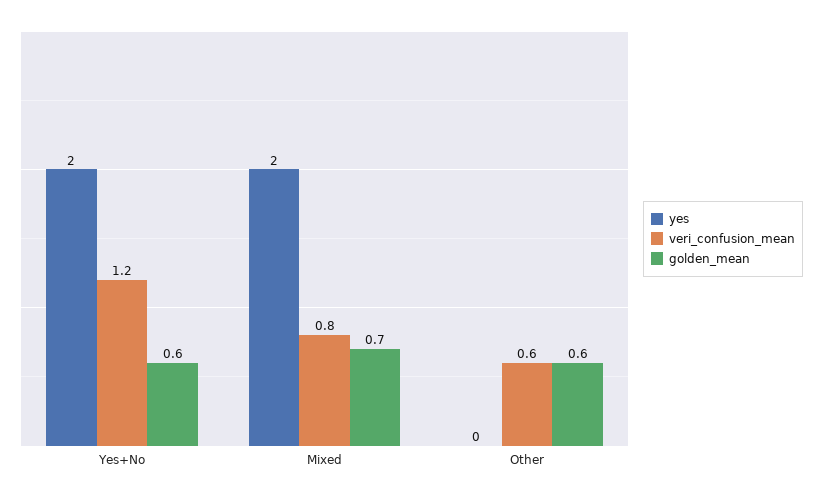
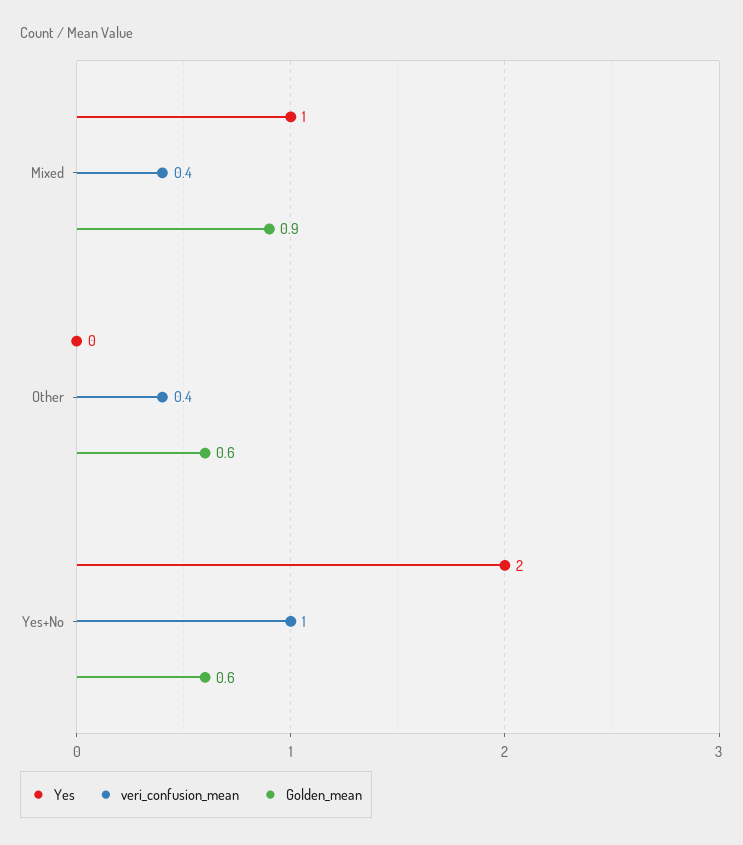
  {
    "yes": {
      "Yes+No": 2,
-     "Mixed": 2,
+     "Mixed": 1,
      "Other": 0
    },
    "veri_confusion_mean": {
-     "Yes+No": 1.2,
+     "Yes+No": 1,
-     "Mixed": 0.8,
+     "Mixed": 0.4,
-     "Other": 0.6
+     "Other": 0.4
    },
    "golden_mean": {
      "Yes+No": 0.6,
-     "Mixed": 0.7,
+     "Mixed": 0.9,
      "Other": 0.6
    }
  }

